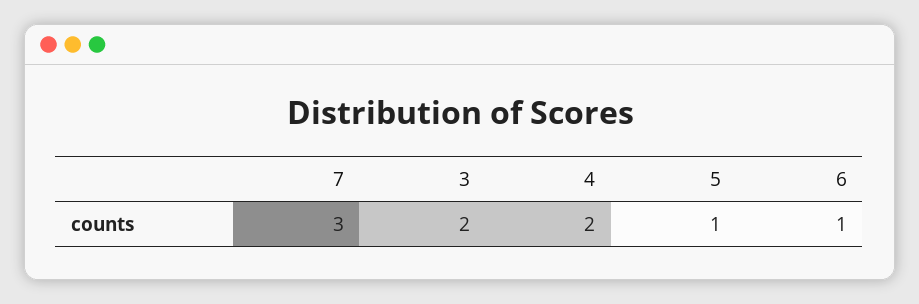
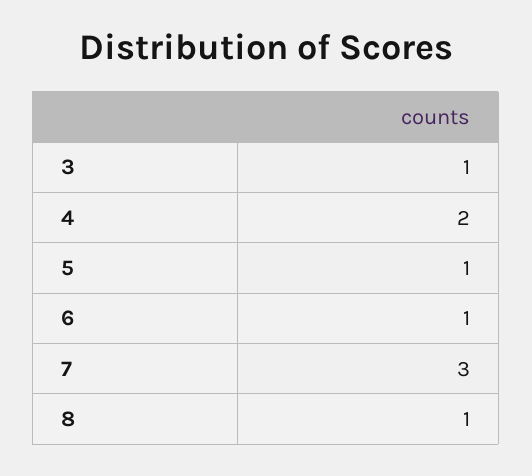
  {
    "7": 3,
-   "3": 2,
+   "3": 1,
    "4": 2,
    "5": 1,
-   "6": 1
+   "6": 1,
+   "8": 1
  }

